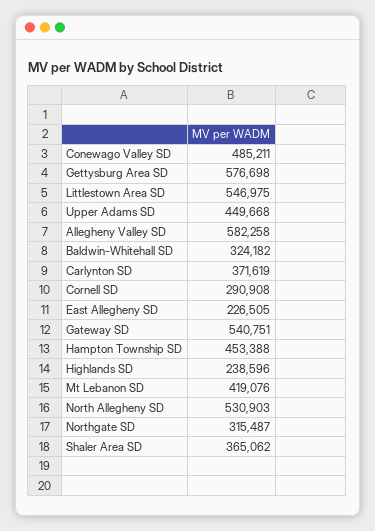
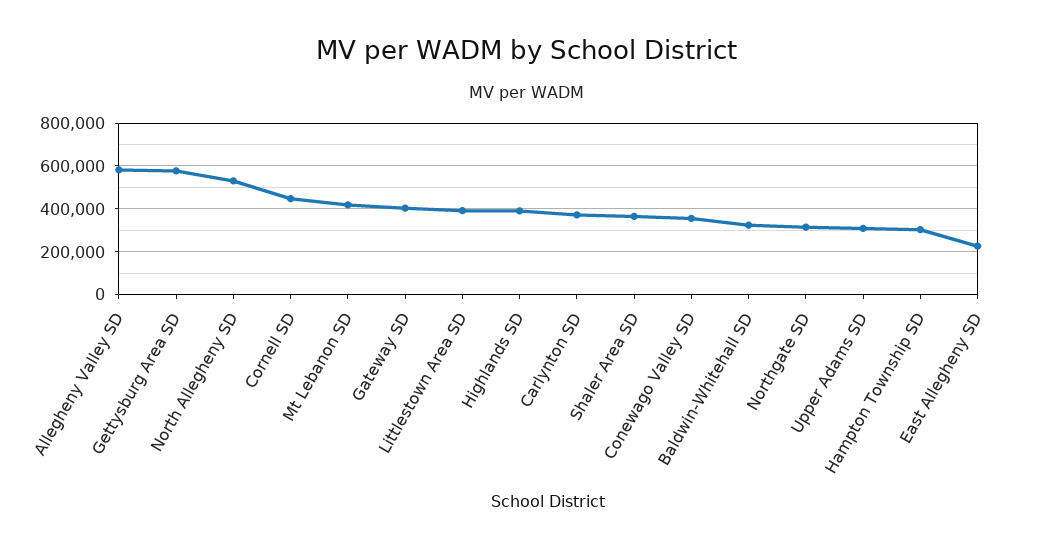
  {
-   "Conewago Valley SD": 485211,
+   "Conewago Valley SD": 350000,
    "Gettysburg Area SD": 576698,
-   "Littlestown Area SD": 546975,
+   "Littlestown Area SD": 400000,
-   "Upper Adams SD": 449668,
+   "Upper Adams SD": 300000,
    "Allegheny Valley SD": 582258,
    "Baldwin-Whitehall SD": 324182,
    "Carlynton SD": 371619,
-   "Cornell SD": 290908,
+   "Cornell SD": 450000,
    "East Allegheny SD": 226505,
-   "Gateway SD": 540751,
+   "Gateway SD": 400000,
-   "Hampton Township SD": 453388,
+   "Hampton Township SD": 300000,
-   "Highlands SD": 238596,
+   "Highlands SD": 400000,
    "Mt Lebanon SD": 419076,
    "North Allegheny SD": 530903,
    "Northgate SD": 315487,
    "Shaler Area SD": 365062
  }

